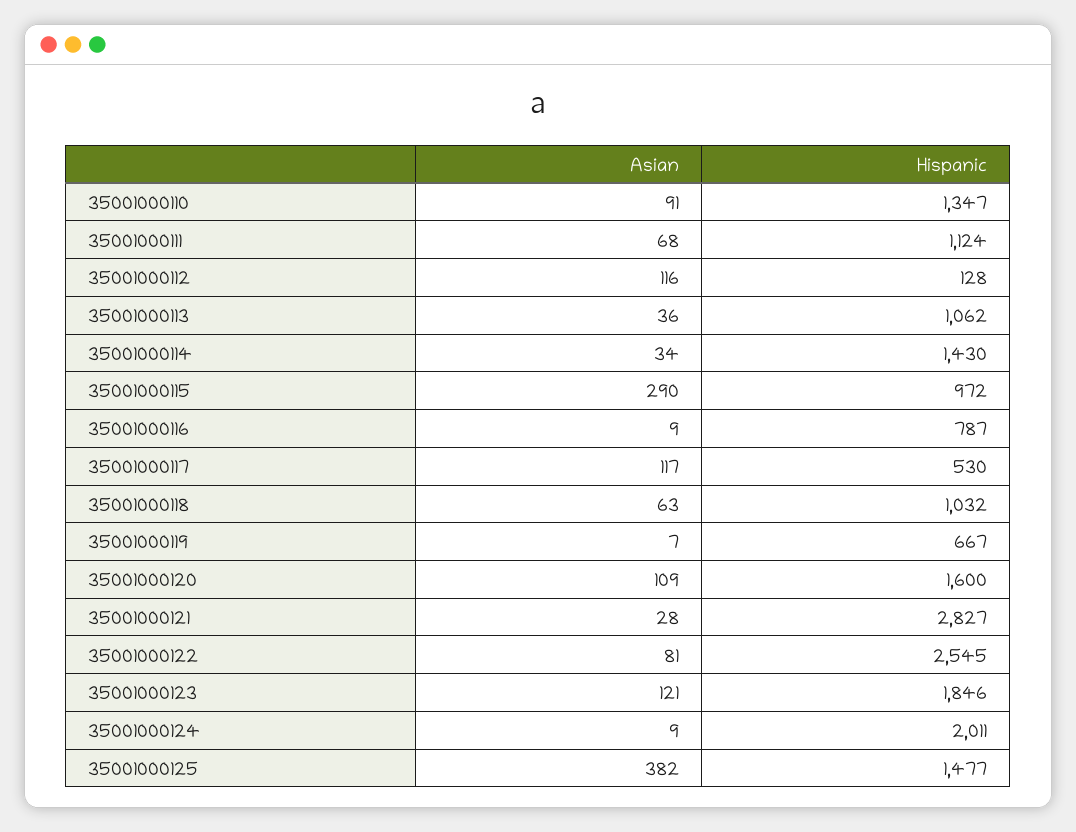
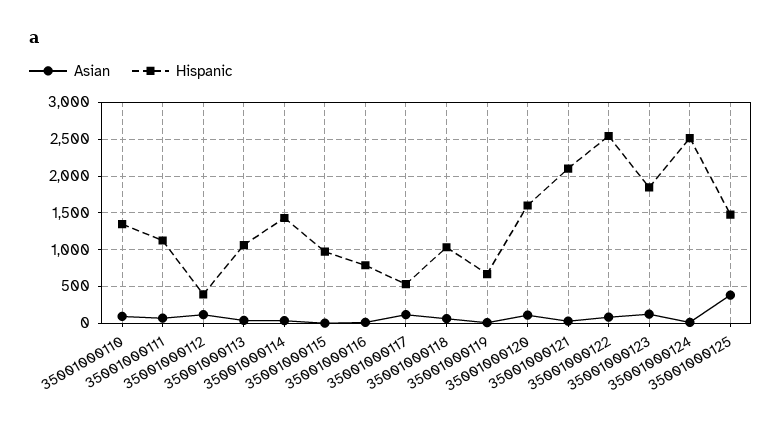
  {
    "Asian": {
      "35001000110": 91,
      "35001000111": 68,
      "35001000112": 116,
      "35001000113": 36,
      "35001000114": 34,
-     "35001000115": 290,
+     "35001000115": 0,
      "35001000116": 9,
      "35001000117": 117,
      "35001000118": 63,
      "35001000119": 7,
      "35001000120": 109,
      "35001000121": 28,
      "35001000122": 81,
      "35001000123": 121,
      "35001000124": 9,
      "35001000125": 382
    },
    "Hispanic": {
      "35001000110": 1347,
      "35001000111": 1124,
-     "35001000112": 128,
+     "35001000112": 400,
      "35001000113": 1062,
      "35001000114": 1430,
      "35001000115": 972,
      "35001000116": 787,
      "35001000117": 530,
      "35001000118": 1032,
      "35001000119": 667,
      "35001000120": 1600,
-     "35001000121": 2827,
+     "35001000121": 2100,
      "35001000122": 2545,
      "35001000123": 1846,
-     "35001000124": 2011,
+     "35001000124": 2500,
      "35001000125": 1477
    }
  }

